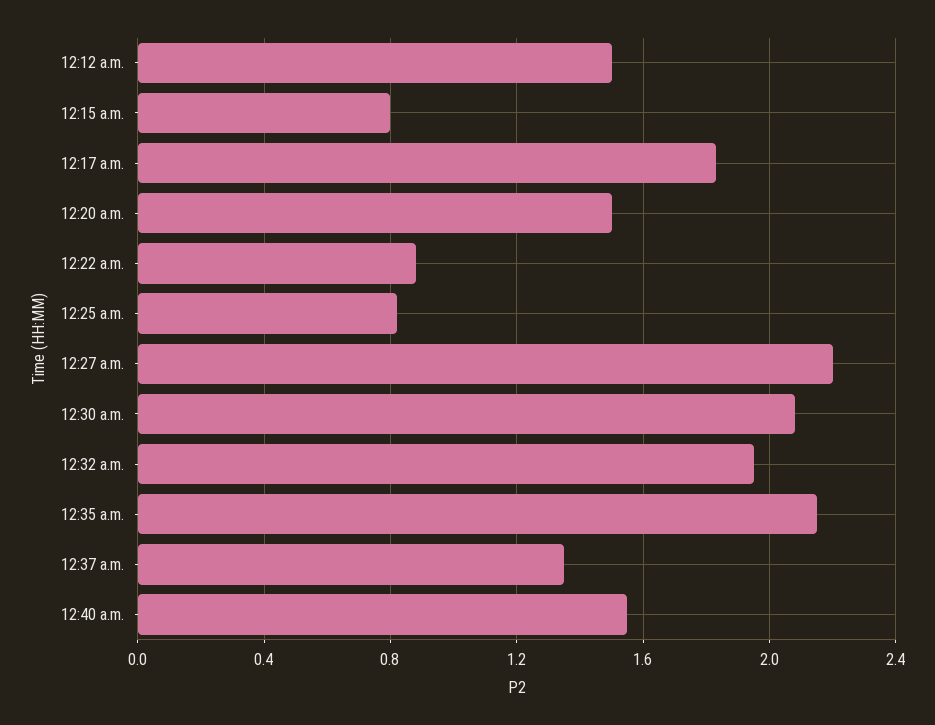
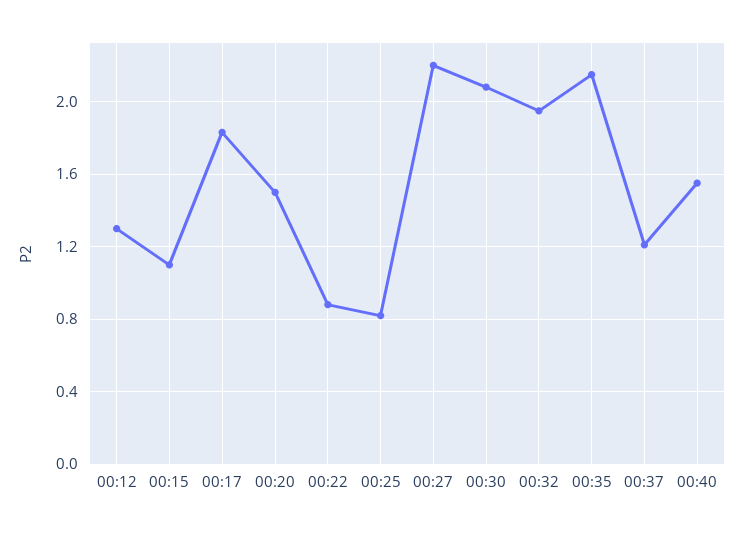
  {
-   "12:12 a.m.": 1.5,
+   "12:12 a.m.": 1.3,
-   "12:15 a.m.": 0.8,
+   "12:15 a.m.": 1.1,
    "12:17 a.m.": 1.85,
    "12:20 a.m.": 1.5,
    "12:22 a.m.": 0.9,
    "12:25 a.m.": 0.8,
    "12:27 a.m.": 2.2,
    "12:30 a.m.": 2.1,
    "12:32 a.m.": 1.95,
    "12:35 a.m.": 2.15,
-   "12:37 a.m.": 1.35,
+   "12:37 a.m.": 1.2,
    "12:40 a.m.": 1.55
  }

